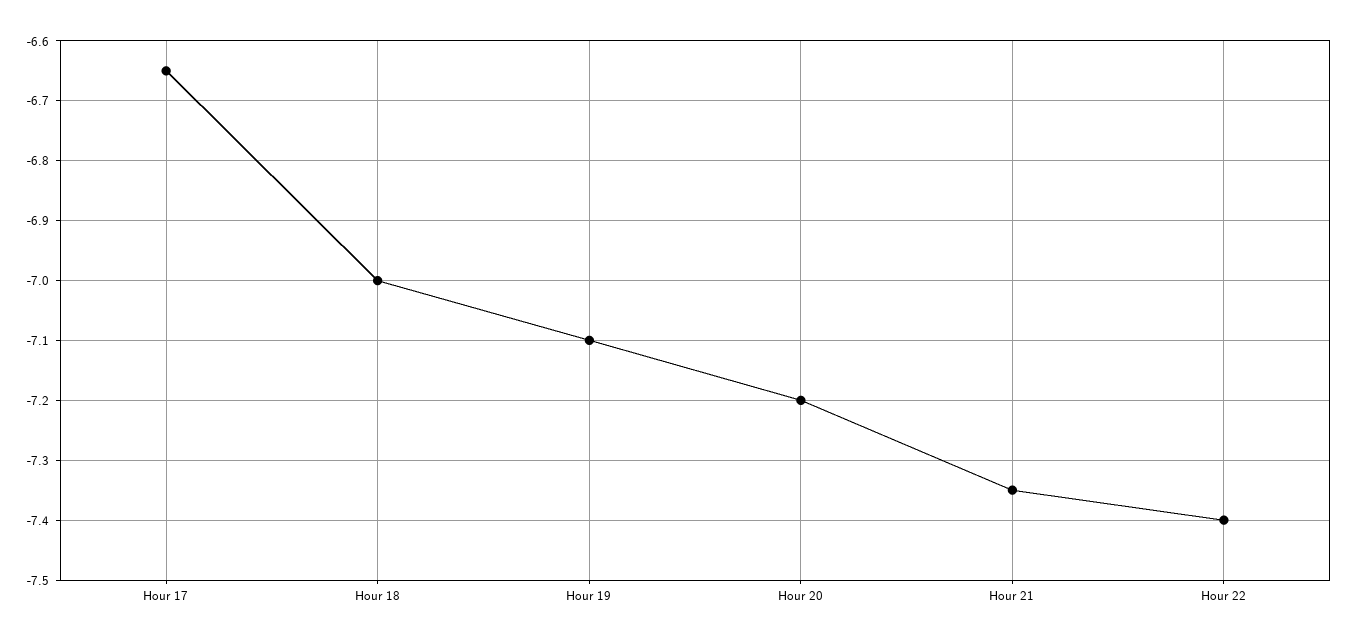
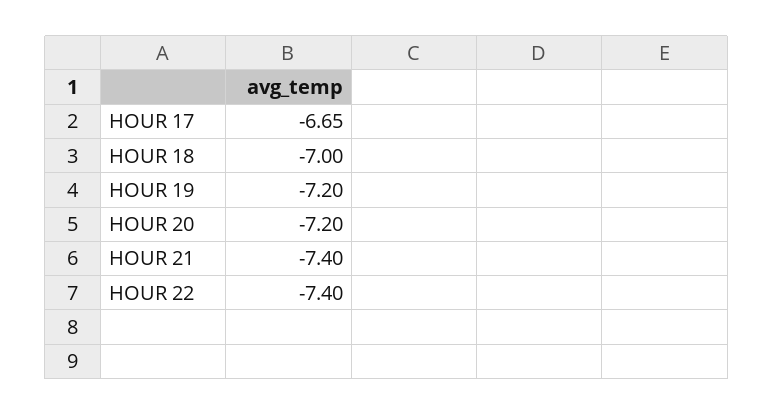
  {
    "Hour 17": -6.65,
    "Hour 18": -7,
-   "Hour 19": -7.1,
+   "Hour 19": -7.2,
    "Hour 20": -7.2,
-   "Hour 21": -7.35,
+   "Hour 21": -7.4,
    "Hour 22": -7.4
  }

